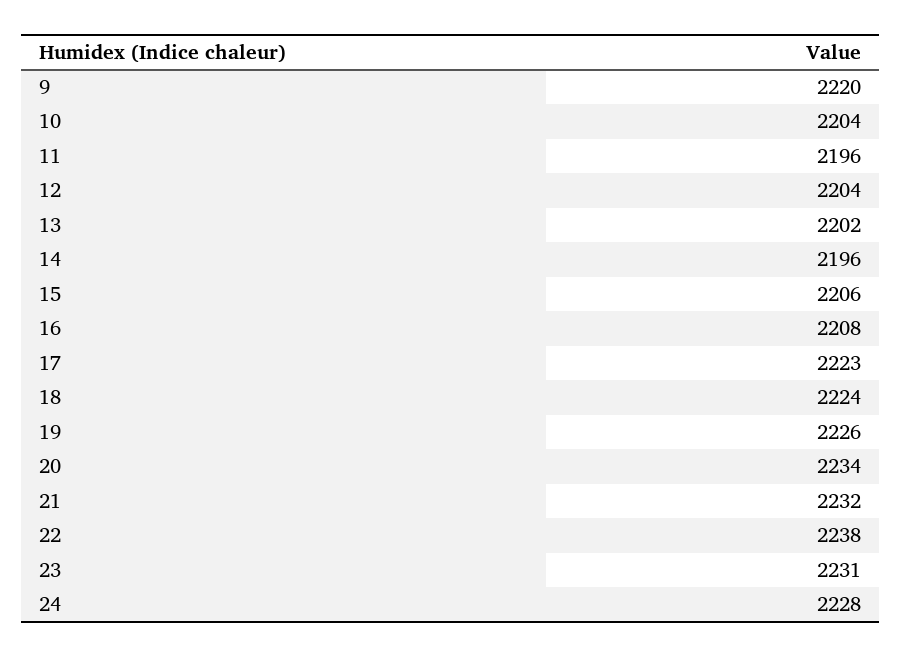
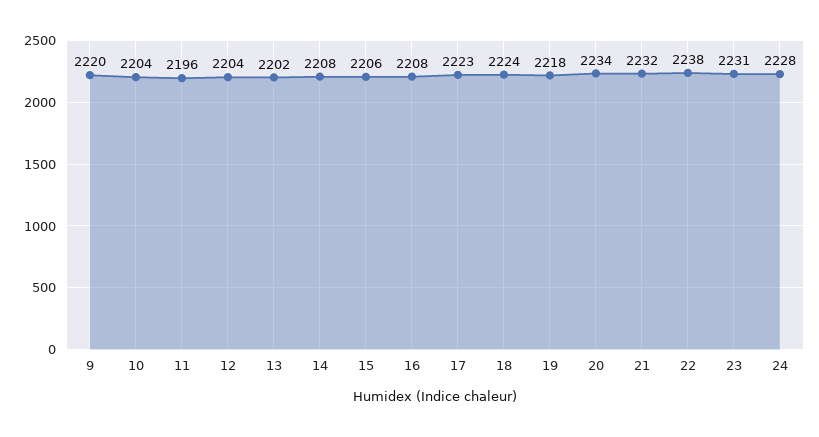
  {
    "9": 2220,
    "10": 2204,
    "11": 2196,
    "12": 2204,
    "13": 2202,
-   "14": 2196,
+   "14": 2208,
    "15": 2206,
    "16": 2208,
    "17": 2223,
    "18": 2224,
-   "19": 2226,
+   "19": 2218,
    "20": 2234,
    "21": 2232,
    "22": 2238,
    "23": 2231,
    "24": 2228
  }

